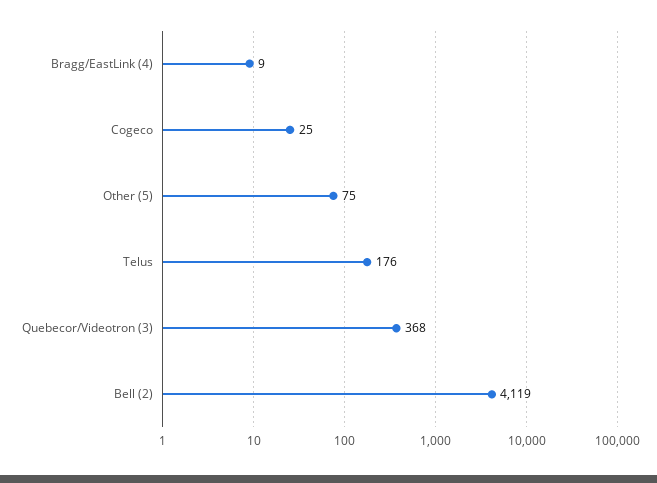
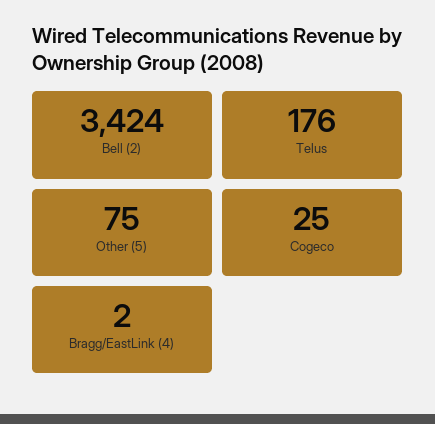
  {
-   "Bragg/EastLink (4)": 9,
+   "Bragg/EastLink (4)": 2,
    "Cogeco": 25,
    "Other (5)": 75,
    "Telus": 176,
-   "Quebecor/Videotron (3)": 368,
-   "Bell (2)": 4119
+   "Bell (2)": 3424
  }

